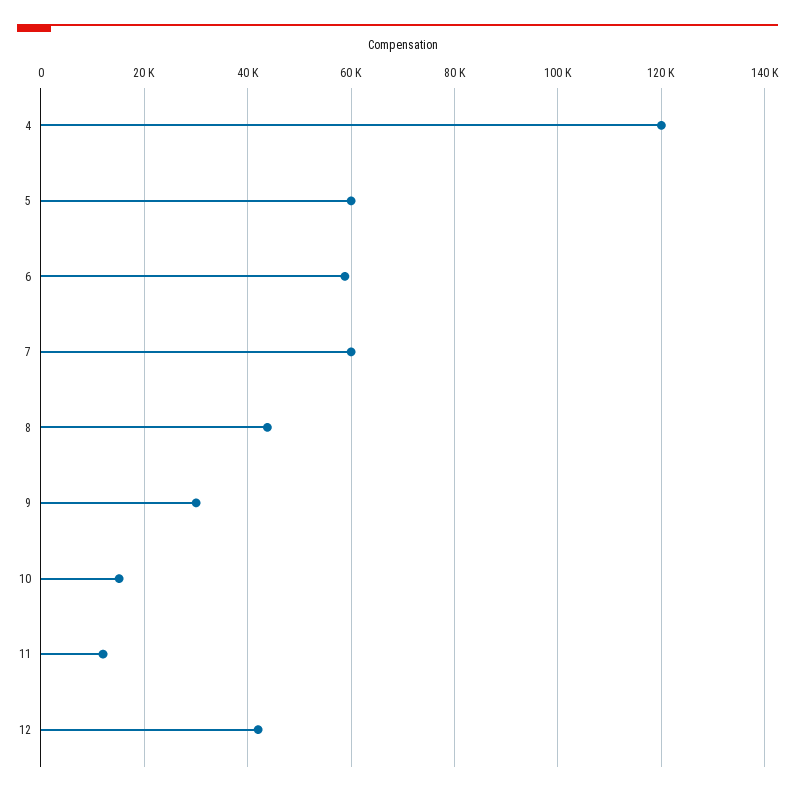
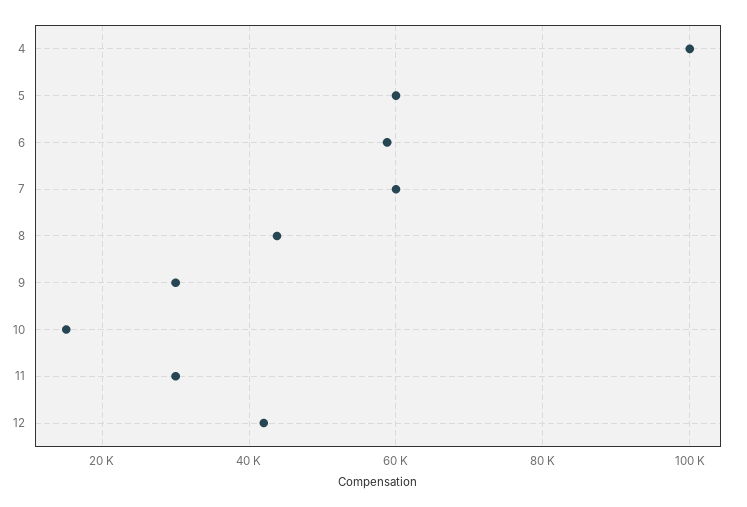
  {
-   "4": 120000,
+   "4": 100000,
    "5": 60000,
    "6": 58000,
    "7": 60000,
    "8": 44000,
    "9": 30000,
    "10": 16000,
-   "11": 12000,
+   "11": 30000,
    "12": 42000
  }

